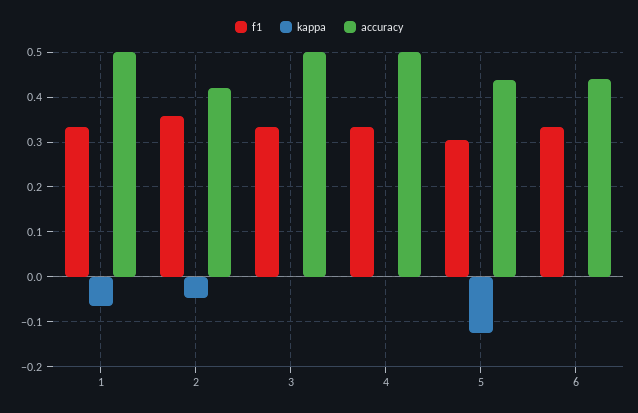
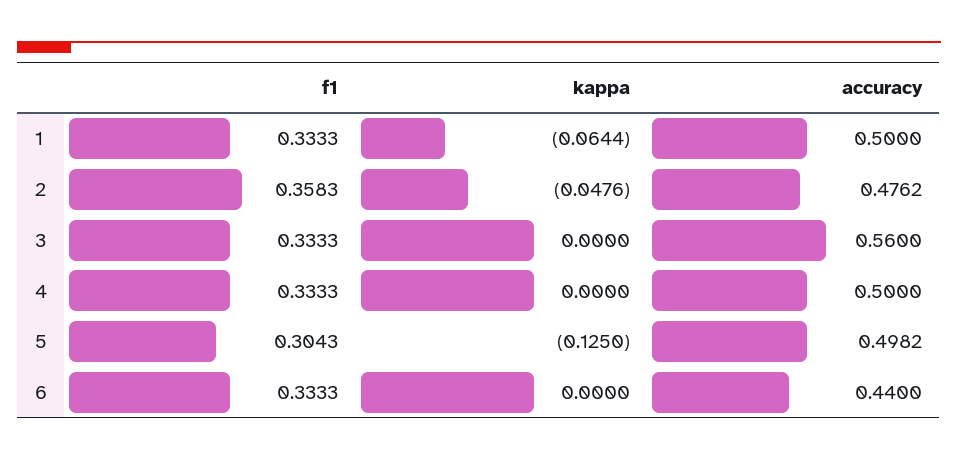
  {
    "f1": {
      "1": 0.3333,
      "2": 0.3583,
      "3": 0.3333,
      "4": 0.3333,
      "5": 0.3043,
      "6": 0.3333
    },
    "kappa": {
      "1": -0.0644,
      "2": -0.0476,
      "3": 0,
      "4": 0,
      "5": -0.125,
      "6": 0
    },
    "accuracy": {
      "1": 0.5,
-     "2": 0.42,
+     "2": 0.4762,
-     "3": 0.5,
+     "3": 0.56,
      "4": 0.5,
-     "5": 0.44,
+     "5": 0.4982,
      "6": 0.44
    }
  }

